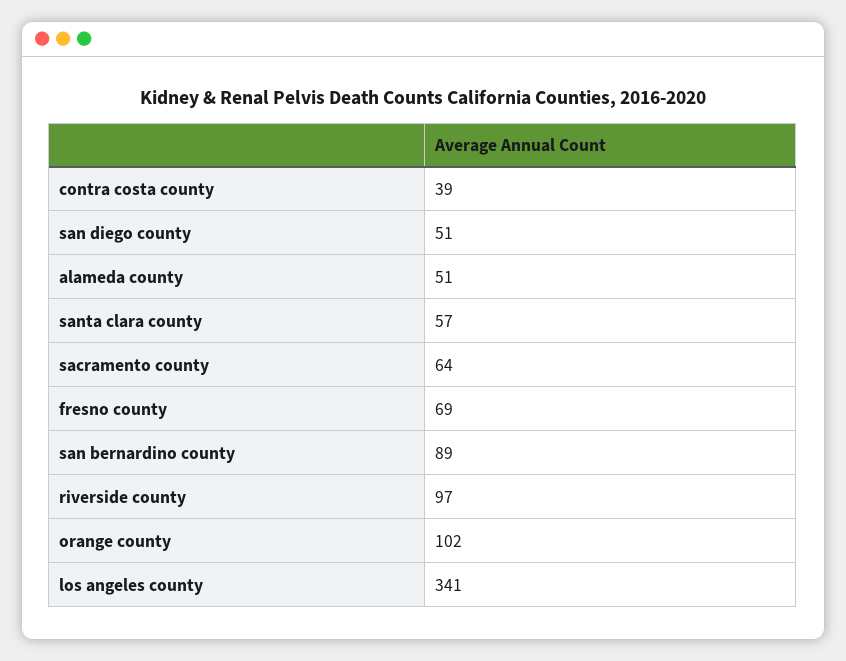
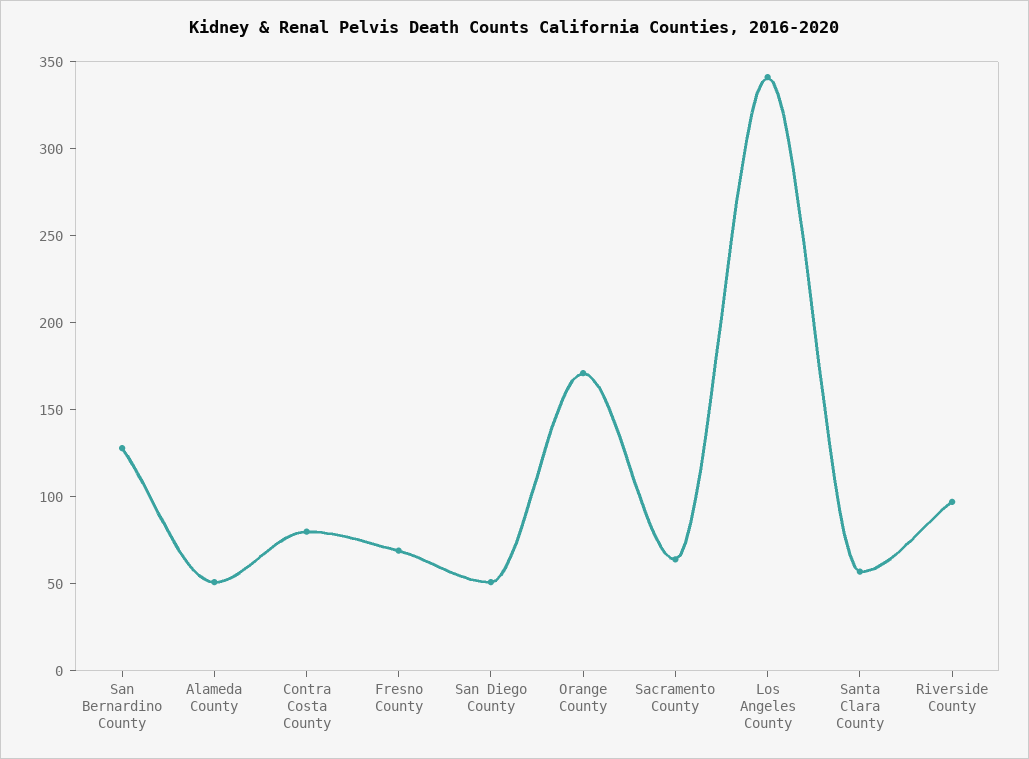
  {
-   "contra costa county": 39,
+   "contra costa county": 80,
    "san diego county": 51,
    "alameda county": 51,
    "santa clara county": 57,
    "sacramento county": 64,
    "fresno county": 69,
-   "san bernardino county": 89,
+   "san bernardino county": 130,
    "riverside county": 97,
-   "orange county": 102,
+   "orange county": 170,
    "los angeles county": 341
  }

